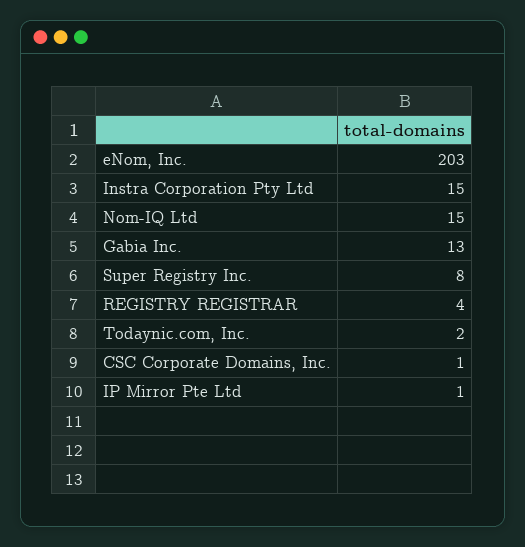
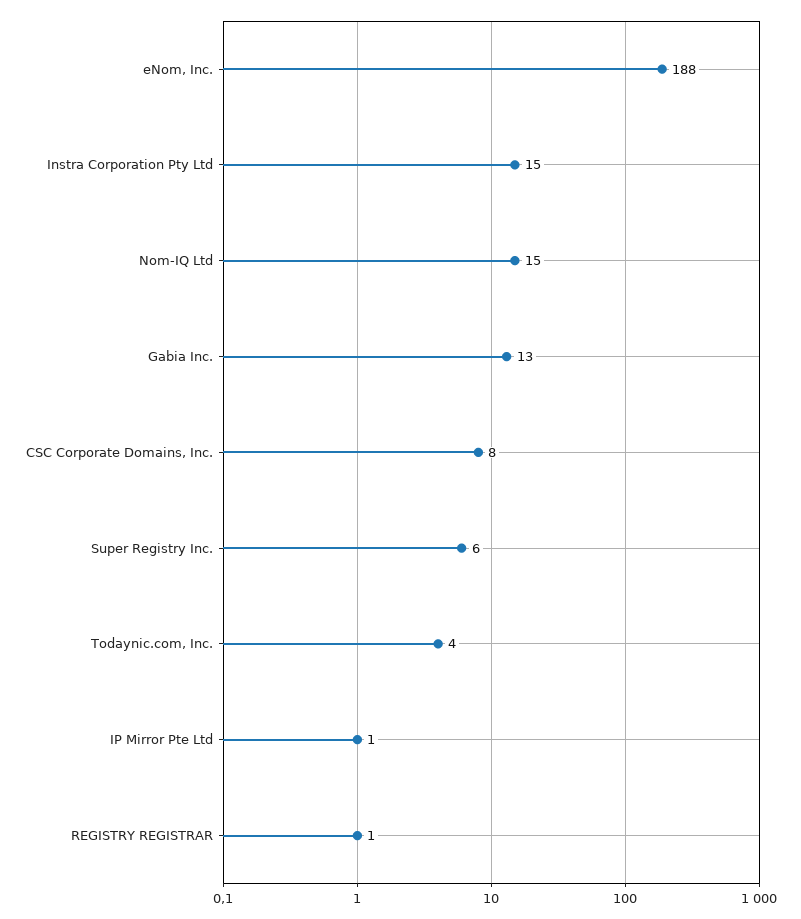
  {
-   "eNom, Inc.": 203,
+   "eNom, Inc.": 188,
    "Instra Corporation Pty Ltd": 15,
    "Nom-IQ Ltd": 15,
    "Gabia Inc.": 13,
-   "Super Registry Inc.": 8,
+   "Super Registry Inc.": 6,
-   "REGISTRY REGISTRAR": 4,
+   "REGISTRY REGISTRAR": 1,
-   "Todaynic.com, Inc.": 2,
+   "Todaynic.com, Inc.": 4,
-   "CSC Corporate Domains, Inc.": 1,
+   "CSC Corporate Domains, Inc.": 8,
    "IP Mirror Pte Ltd": 1
  }

